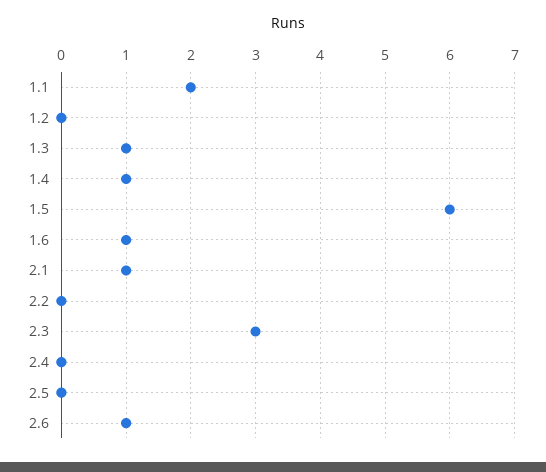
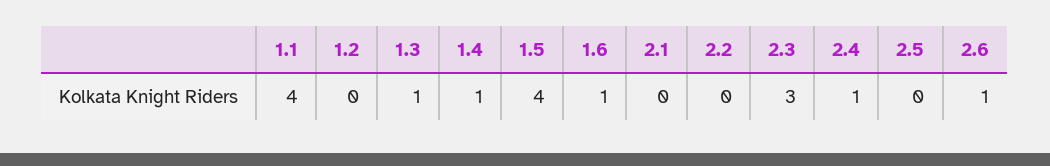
  {
-   "1.1": 2,
+   "1.1": 4,
    "1.2": 0,
    "1.3": 1,
    "1.4": 1,
-   "1.5": 6,
+   "1.5": 4,
    "1.6": 1,
-   "2.1": 1,
+   "2.1": 0,
    "2.2": 0,
    "2.3": 3,
-   "2.4": 0,
+   "2.4": 1,
    "2.5": 0,
    "2.6": 1
  }

